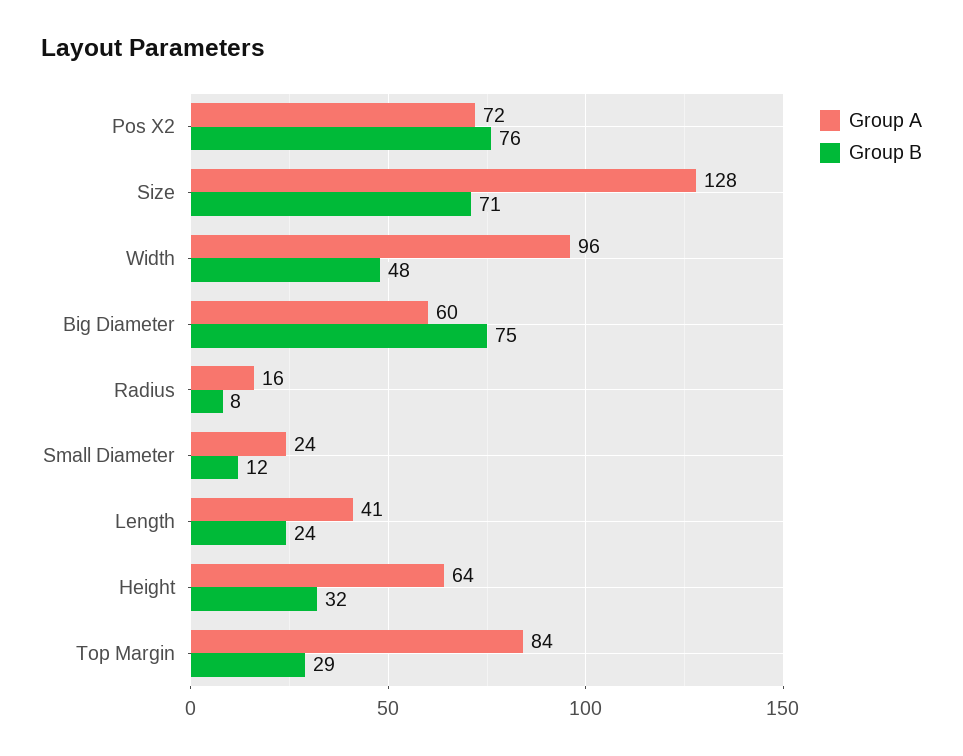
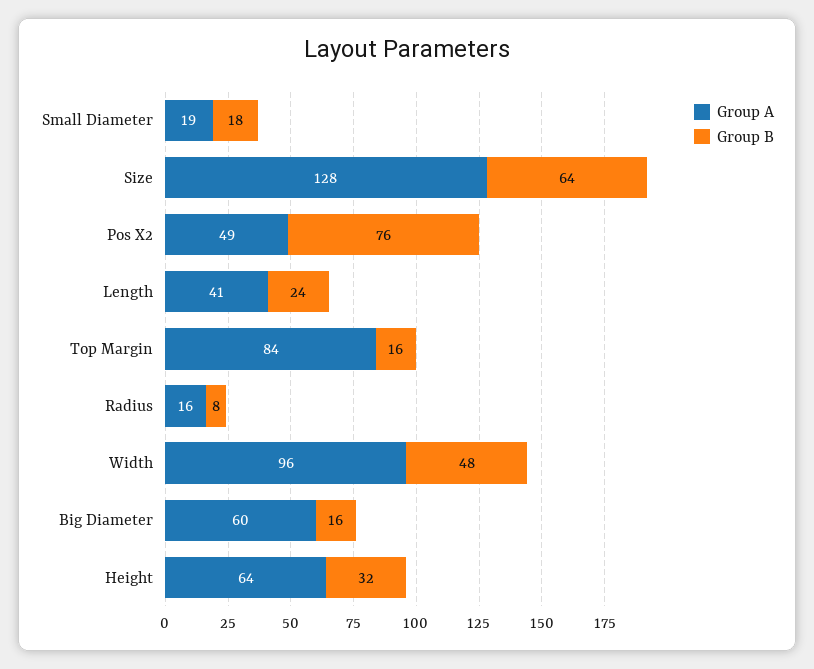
  {
    "Group A": {
-     "Pos X2": 72,
+     "Pos X2": 49,
      "Size": 128,
      "Width": 96,
      "Big Diameter": 60,
      "Radius": 16,
-     "Small Diameter": 24,
+     "Small Diameter": 19,
      "Length": 41,
      "Height": 64,
      "Top Margin": 84
    },
    "Group B": {
      "Pos X2": 76,
-     "Size": 71,
+     "Size": 64,
      "Width": 48,
-     "Big Diameter": 75,
+     "Big Diameter": 16,
      "Radius": 8,
-     "Small Diameter": 12,
+     "Small Diameter": 18,
      "Length": 24,
      "Height": 32,
-     "Top Margin": 29
+     "Top Margin": 16
    }
  }

